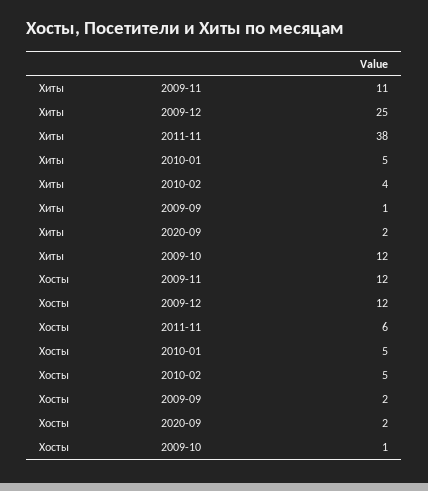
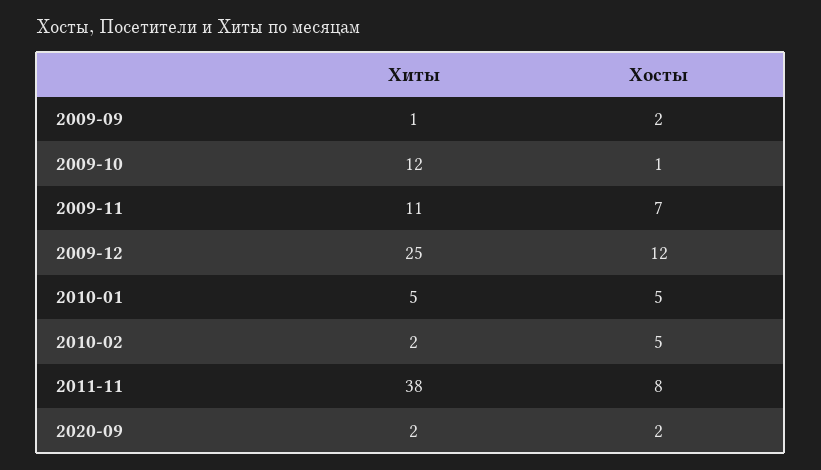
  {
    "Хиты": {
      "2009-11": 11,
      "2009-12": 25,
      "2011-11": 38,
      "2010-01": 5,
-     "2010-02": 4,
+     "2010-02": 2,
      "2009-09": 1,
      "2020-09": 2,
      "2009-10": 12
    },
    "Хосты": {
-     "2009-11": 12,
+     "2009-11": 7,
      "2009-12": 12,
-     "2011-11": 6,
+     "2011-11": 8,
      "2010-01": 5,
      "2010-02": 5,
      "2009-09": 2,
      "2020-09": 2,
      "2009-10": 1
    }
  }

